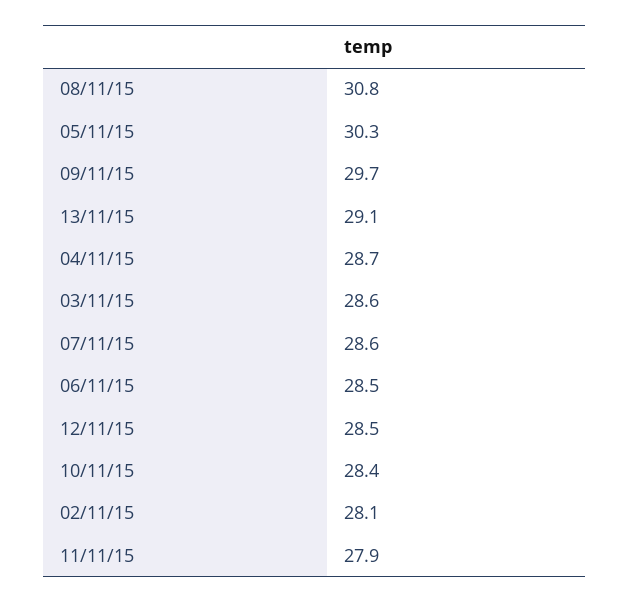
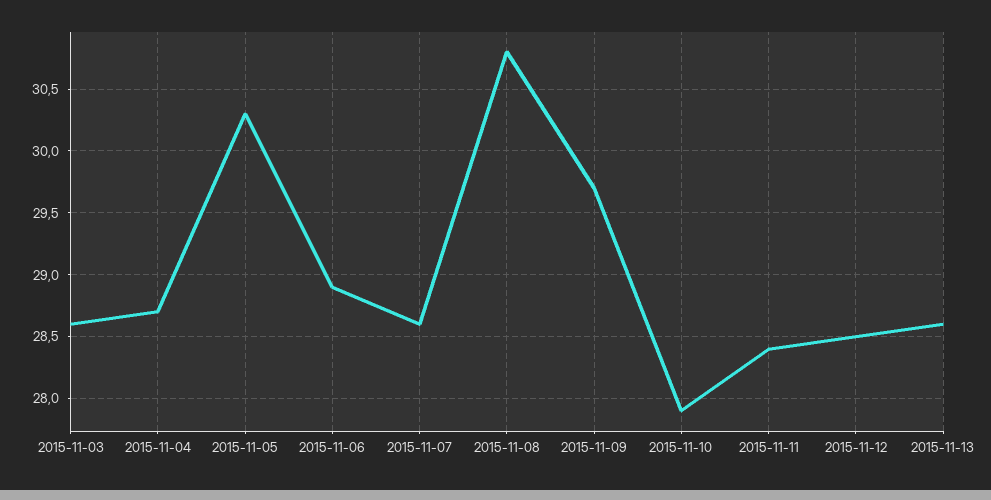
  {
    "08/11/15": 30.8,
    "05/11/15": 30.3,
    "09/11/15": 29.7,
-   "13/11/15": 29.1,
+   "13/11/15": 28.6,
    "04/11/15": 28.7,
    "03/11/15": 28.6,
    "07/11/15": 28.6,
-   "06/11/15": 28.5,
+   "06/11/15": 28.9,
    "12/11/15": 28.5,
-   "10/11/15": 28.4,
+   "10/11/15": 27.9,
-   "02/11/15": 28.1,
-   "11/11/15": 27.9
+   "11/11/15": 28.4
  }

